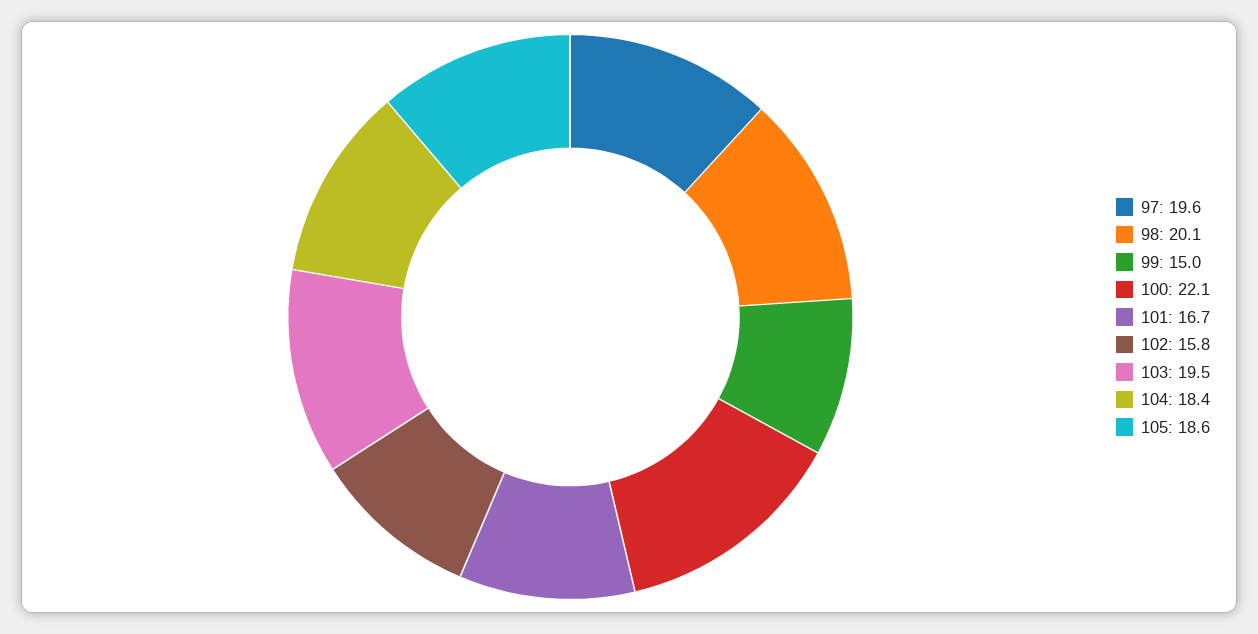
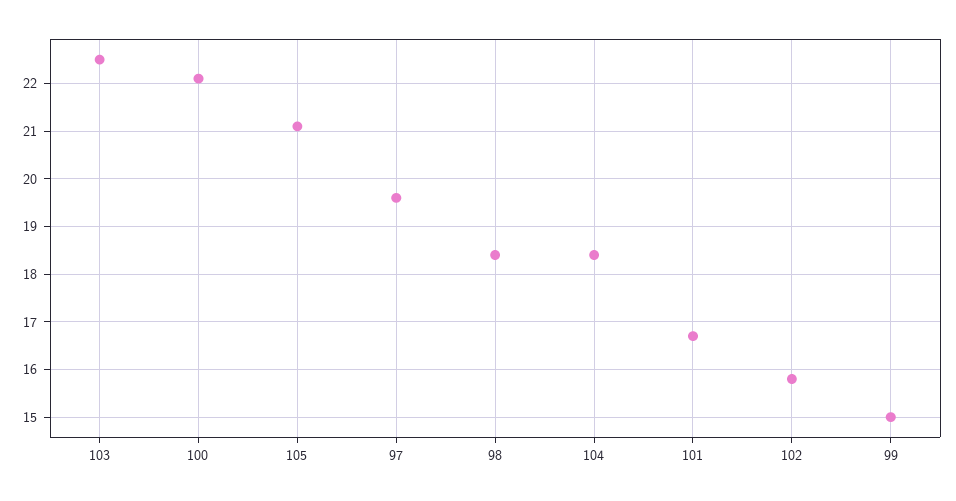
  {
    "97": 19.6,
-   "98": 20.1,
+   "98": 18.5,
    "99": 15,
    "100": 22.1,
    "101": 16.7,
    "102": 15.8,
-   "103": 19.5,
+   "103": 22.5,
    "104": 18.4,
-   "105": 18.6
+   "105": 21
  }

